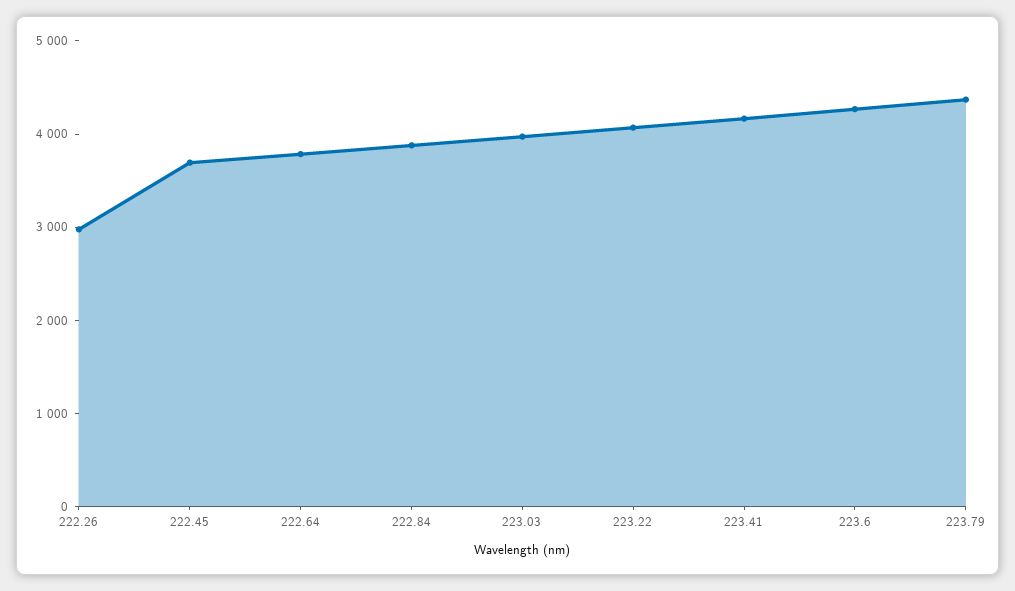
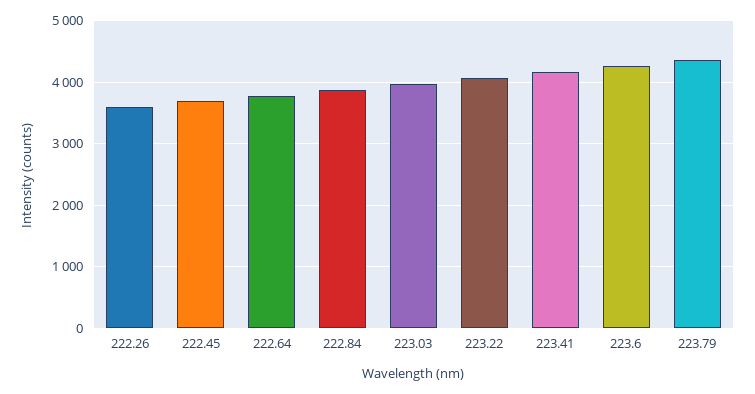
  {
-   "222.26": 3000,
+   "222.26": 3600,
    "222.45": 3700,
    "222.64": 3800,
    "222.84": 3900,
    "223.03": 4000,
    "223.22": 4100,
    "223.41": 4200,
    "223.6": 4300,
    "223.79": 4400
  }

